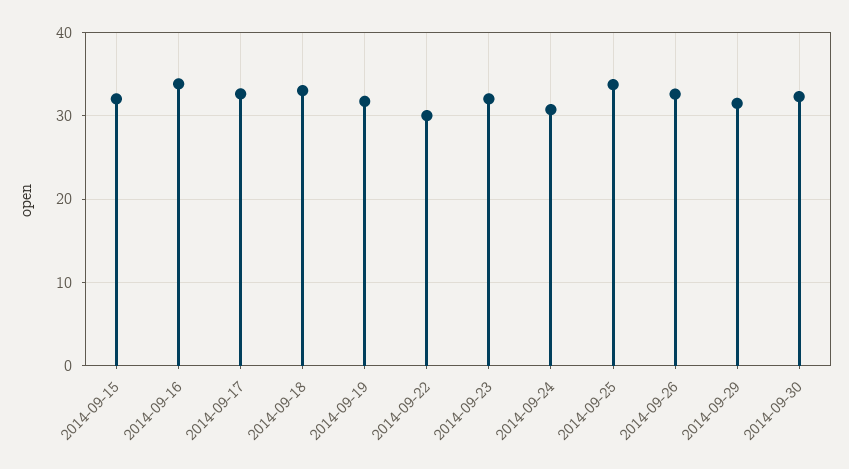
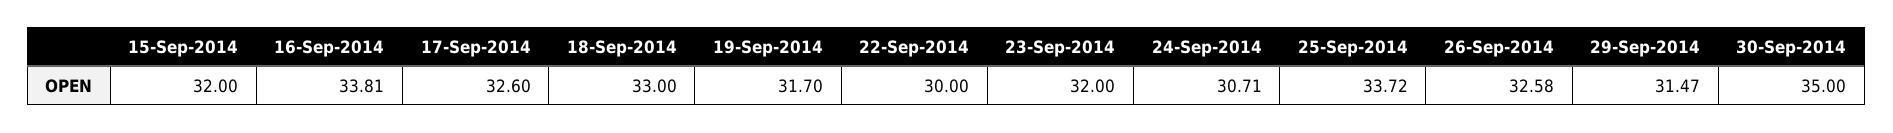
  {
    "2014-09-15": 32,
    "2014-09-16": 33.81,
    "2014-09-17": 32.6,
    "2014-09-18": 33,
    "2014-09-19": 31.7,
    "2014-09-22": 30,
    "2014-09-23": 32,
    "2014-09-24": 30.71,
    "2014-09-25": 33.72,
    "2014-09-26": 32.58,
    "2014-09-29": 31.47,
-   "2014-09-30": 32
+   "2014-09-30": 35
  }

